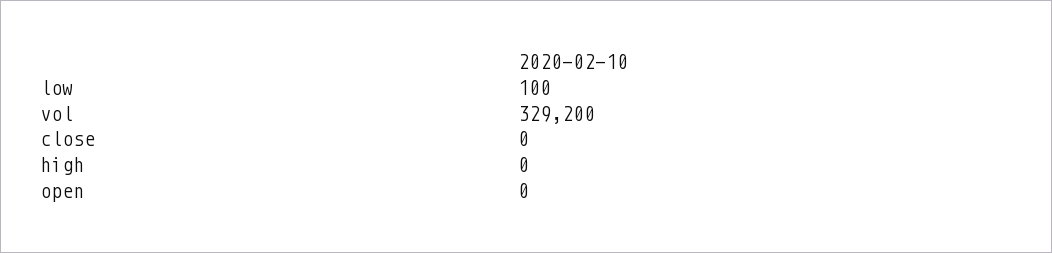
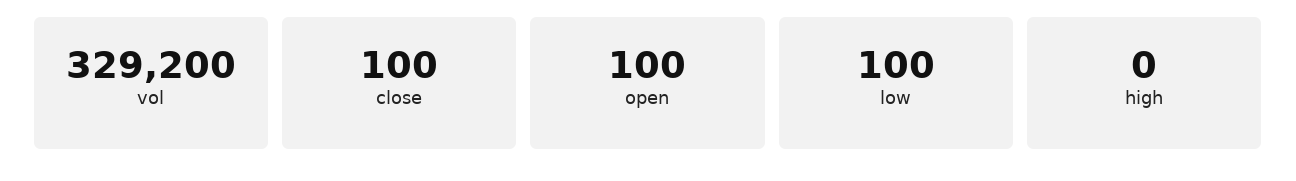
  {
    "low": 100,
    "vol": 329200,
-   "close": 0,
+   "close": 100,
    "high": 0,
-   "open": 0
+   "open": 100
  }

